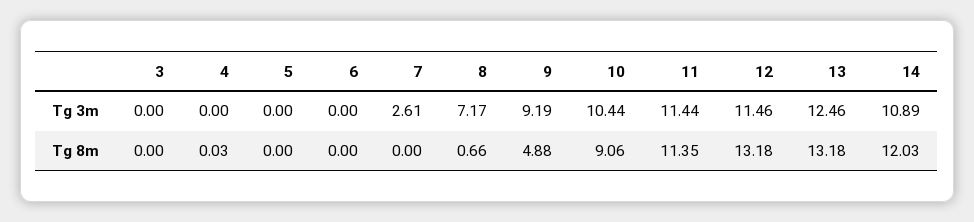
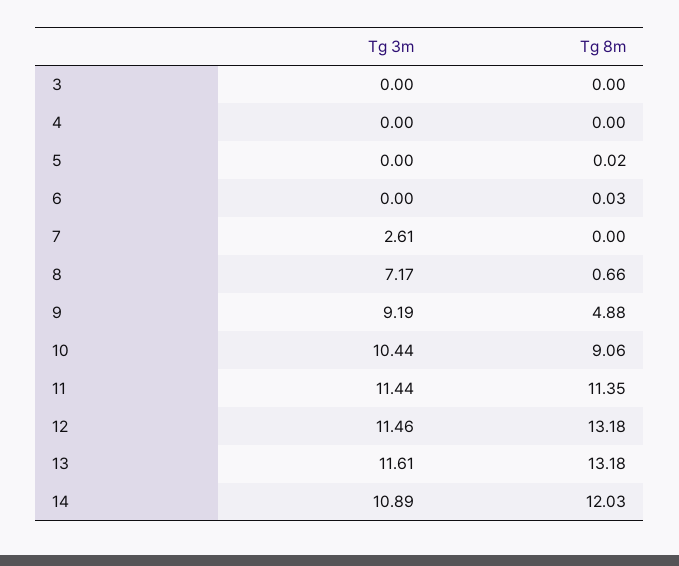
  {
    "3": {
      "Tg 3m": 0,
      "Tg 8m": 0
    },
    "4": {
      "Tg 3m": 0,
-     "Tg 8m": 0.03
+     "Tg 8m": 0
    },
    "5": {
      "Tg 3m": 0,
-     "Tg 8m": 0
+     "Tg 8m": 0.02
    },
    "6": {
      "Tg 3m": 0,
-     "Tg 8m": 0
+     "Tg 8m": 0.03
    },
    "7": {
      "Tg 3m": 2.61,
      "Tg 8m": 0
    },
    "8": {
      "Tg 3m": 7.17,
      "Tg 8m": 0.66
    },
    "9": {
      "Tg 3m": 9.19,
      "Tg 8m": 4.88
    },
    "10": {
      "Tg 3m": 10.44,
      "Tg 8m": 9.06
    },
    "11": {
      "Tg 3m": 11.44,
      "Tg 8m": 11.35
    },
    "12": {
      "Tg 3m": 11.46,
      "Tg 8m": 13.18
    },
    "13": {
-     "Tg 3m": 12.46,
+     "Tg 3m": 11.61,
      "Tg 8m": 13.18
    },
    "14": {
      "Tg 3m": 10.89,
      "Tg 8m": 12.03
    }
  }

